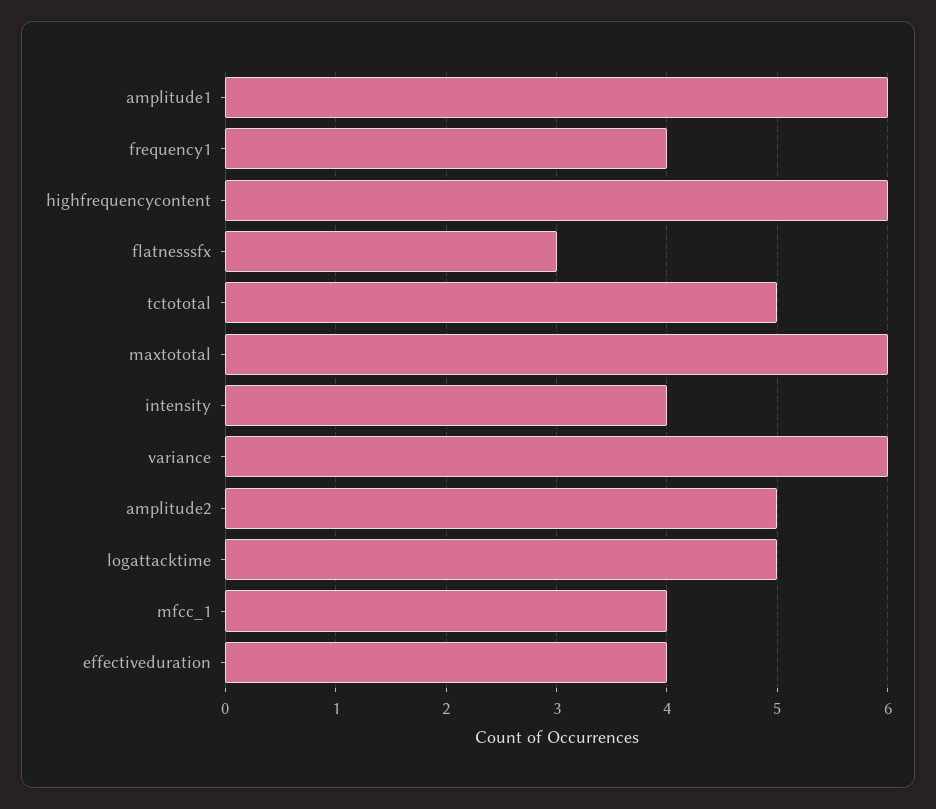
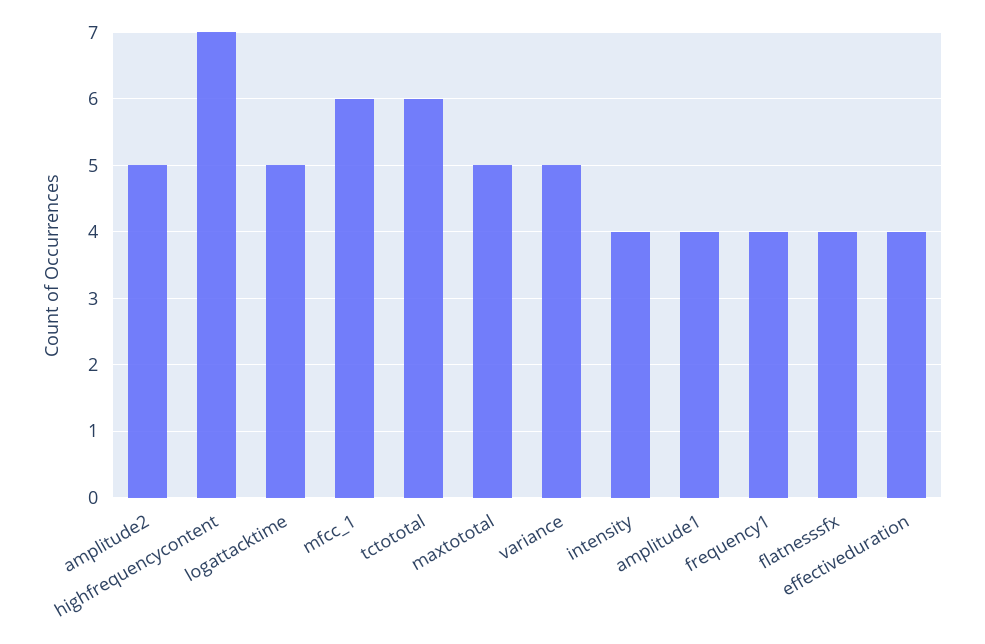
  {
-   "amplitude1": 6,
+   "amplitude1": 4,
    "frequency1": 4,
-   "highfrequencycontent": 6,
+   "highfrequencycontent": 7,
-   "flatnesssfx": 3,
+   "flatnesssfx": 4,
-   "tctototal": 5,
+   "tctototal": 6,
-   "maxtototal": 6,
+   "maxtototal": 5,
    "intensity": 4,
-   "variance": 6,
+   "variance": 5,
    "amplitude2": 5,
    "logattacktime": 5,
-   "mfcc_1": 4,
+   "mfcc_1": 6,
    "effectiveduration": 4
  }

